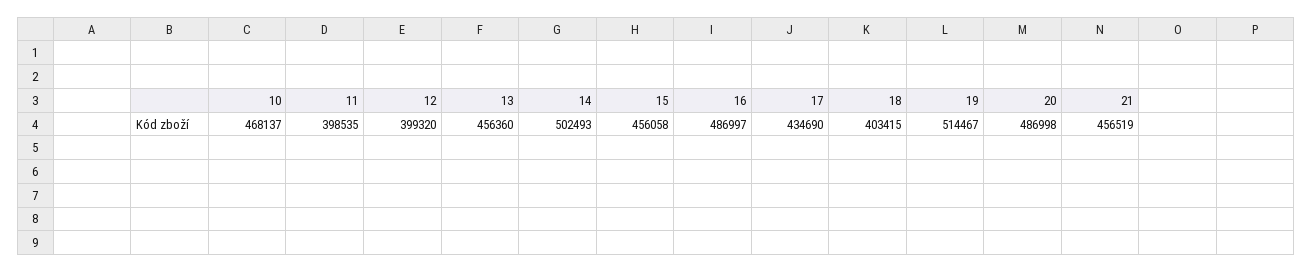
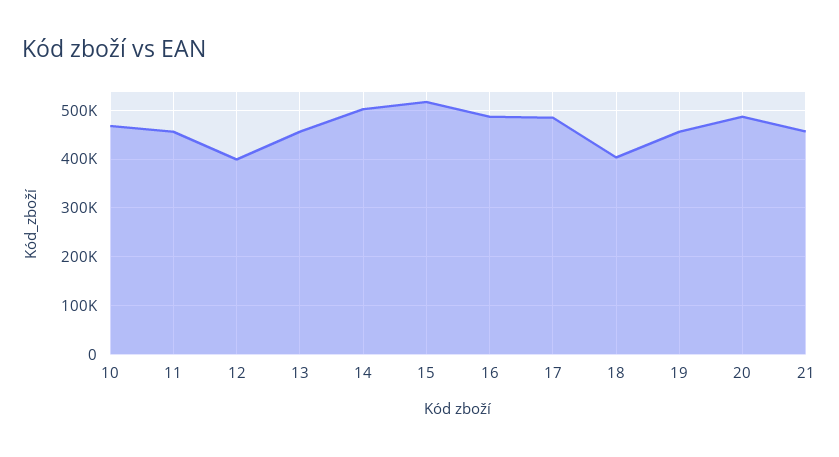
  {
    "10": 468137,
-   "11": 398535,
+   "11": 460000,
    "12": 399320,
    "13": 456360,
    "14": 502493,
-   "15": 456058,
+   "15": 520000,
    "16": 486997,
-   "17": 434690,
+   "17": 480000,
    "18": 403415,
-   "19": 514467,
+   "19": 460000,
    "20": 486998,
    "21": 456519
  }

